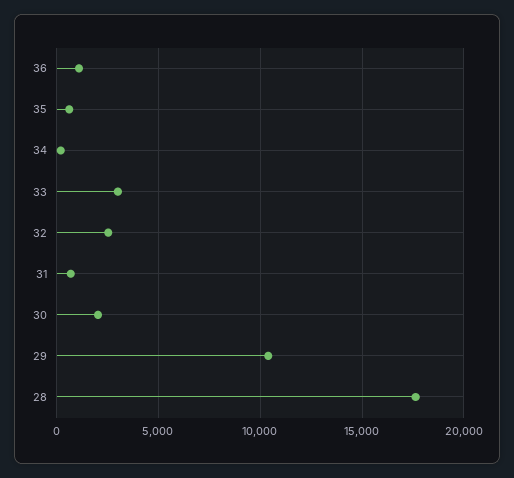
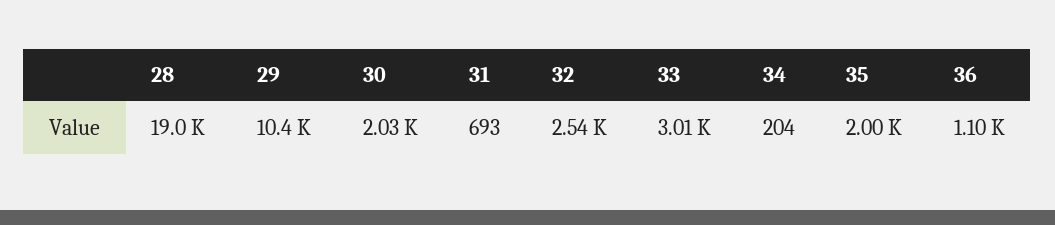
  {
    "36": 1100,
-   "35": 500,
+   "35": 2000,
    "34": 204,
    "33": 3010,
    "32": 2540,
    "31": 693,
    "30": 2030,
    "29": 10400,
-   "28": 17500
+   "28": 19000
  }

